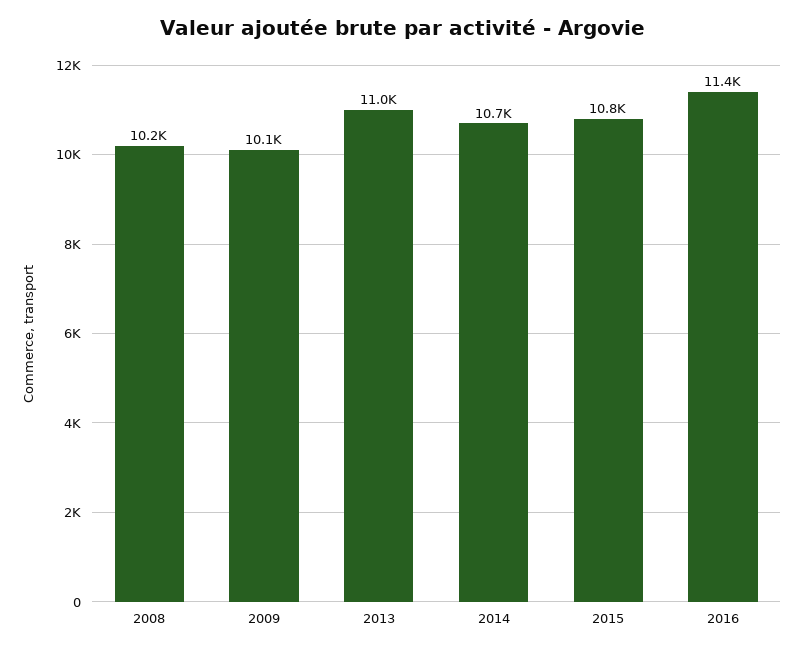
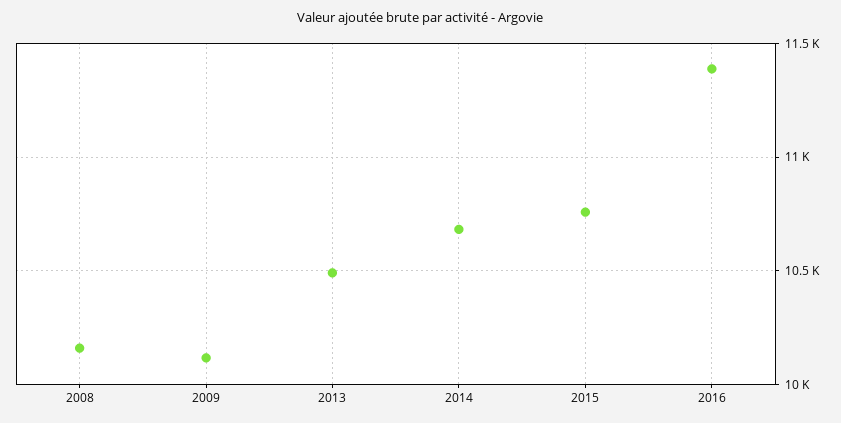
  {
    "2008": 10200,
    "2009": 10100,
-   "2013": 11000,
+   "2013": 10500,
    "2014": 10700,
    "2015": 10800,
    "2016": 11400
  }

